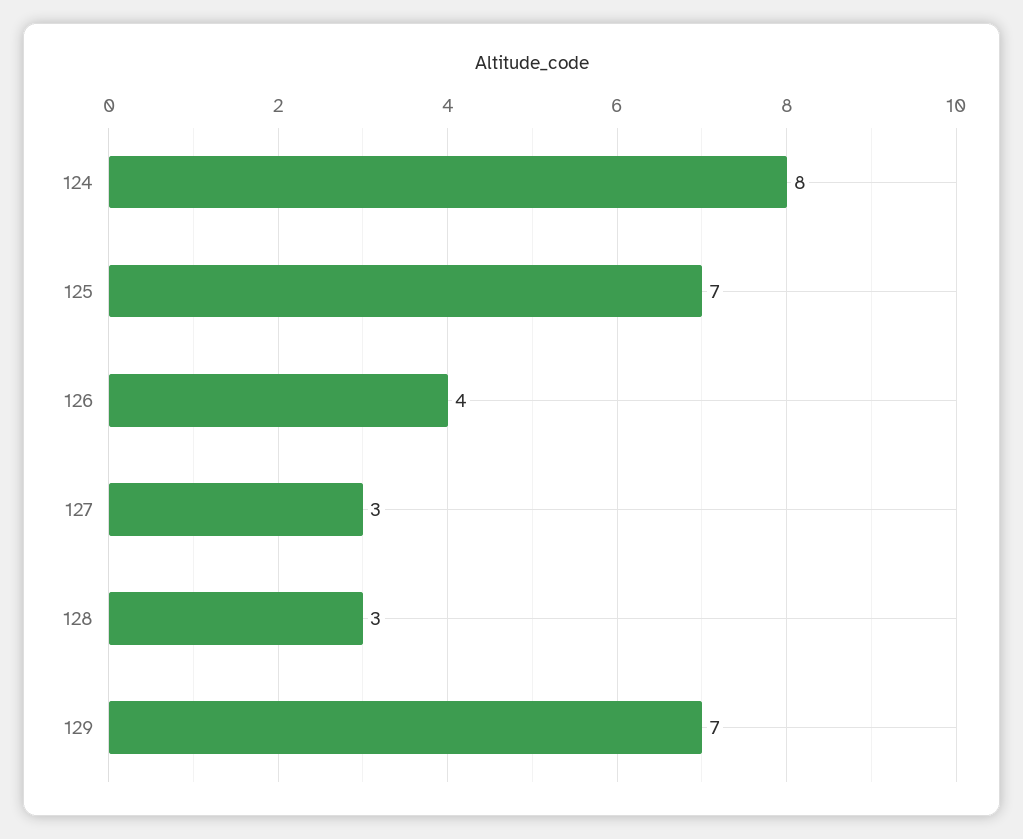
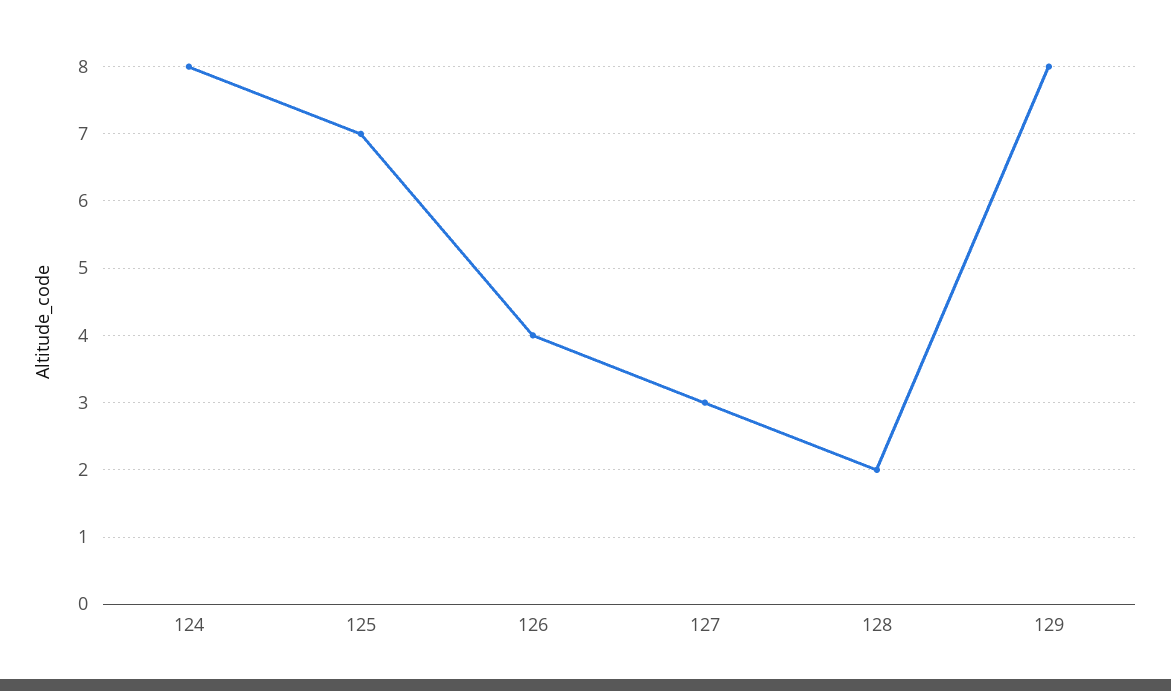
  {
    "124": 8,
    "125": 7,
    "126": 4,
    "127": 3,
-   "128": 3,
+   "128": 2,
-   "129": 7
+   "129": 8
  }

